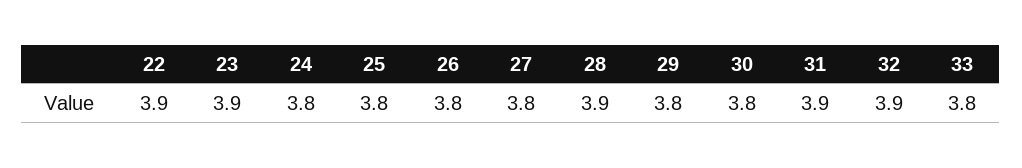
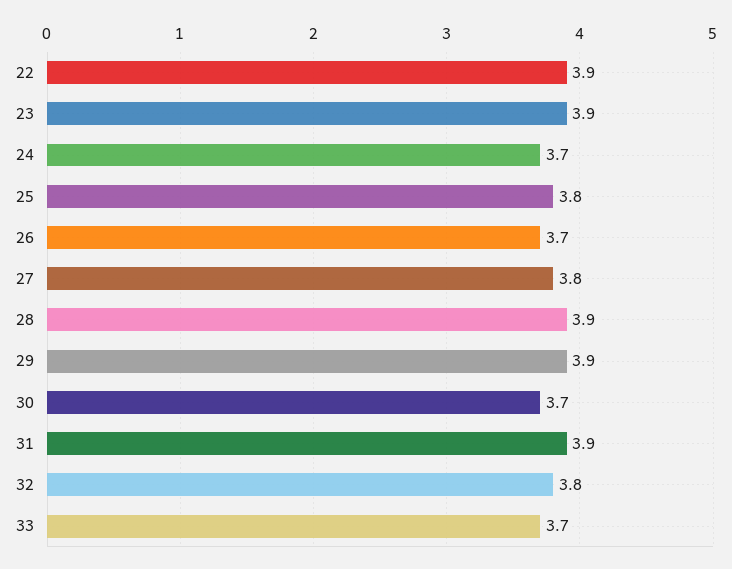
  {
    "22": 3.9,
    "23": 3.9,
-   "24": 3.8,
+   "24": 3.7,
    "25": 3.8,
-   "26": 3.8,
+   "26": 3.7,
    "27": 3.8,
    "28": 3.9,
-   "29": 3.8,
+   "29": 3.9,
-   "30": 3.8,
+   "30": 3.7,
    "31": 3.9,
-   "32": 3.9,
+   "32": 3.8,
-   "33": 3.8
+   "33": 3.7
  }

